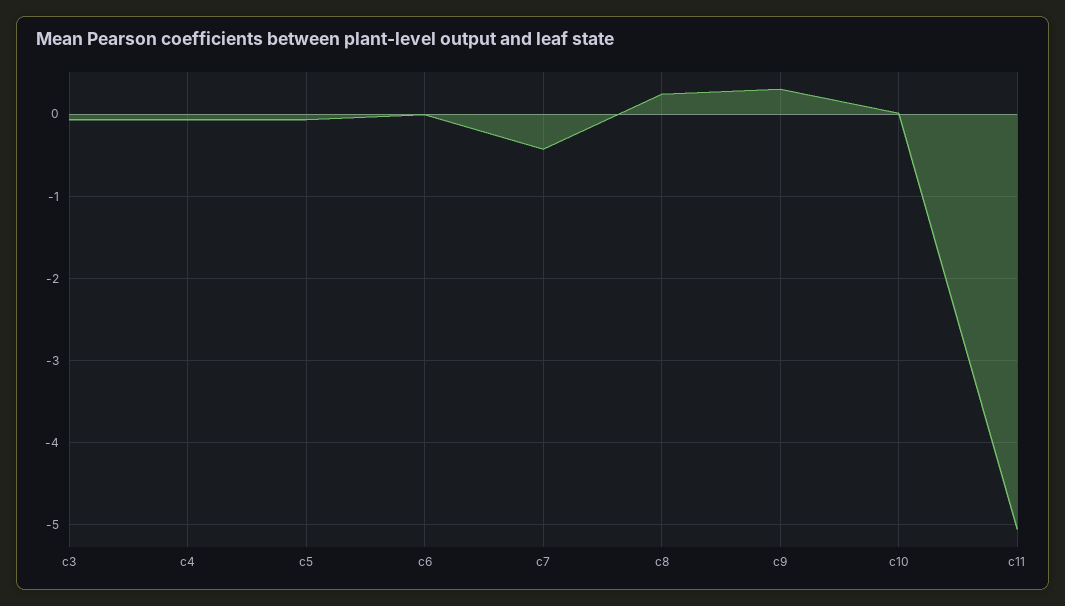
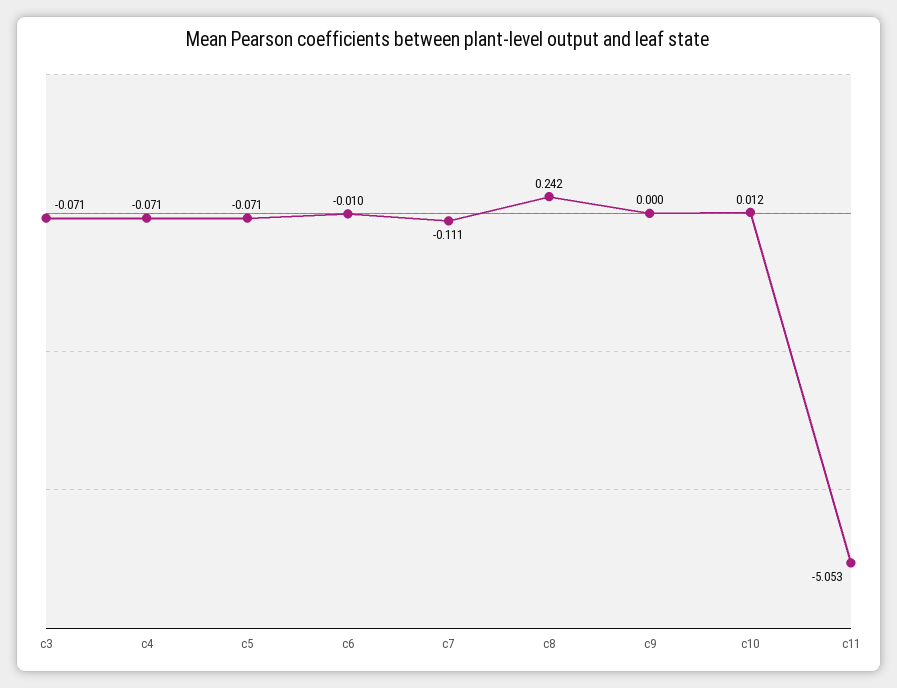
  {
    "c3": -0.071,
    "c4": -0.071,
    "c5": -0.071,
    "c6": -0.01,
-   "c7": -0.4,
+   "c7": -0.111,
    "c8": 0.242,
-   "c9": 0.3,
+   "c9": 0,
    "c10": 0.012,
    "c11": -5.053
  }

